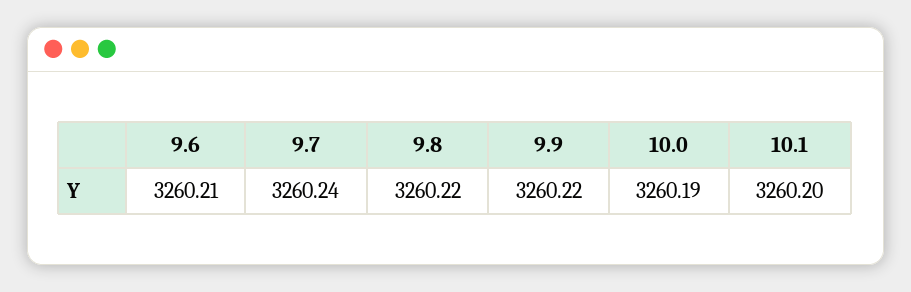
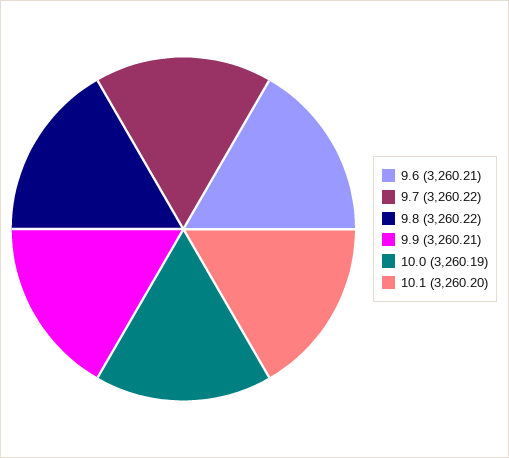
  {
    "9.6": 3260.21,
-   "9.7": 3260.24,
+   "9.7": 3260.22,
    "9.8": 3260.22,
-   "9.9": 3260.22,
+   "9.9": 3260.21,
    "10.0": 3260.19,
    "10.1": 3260.2
  }

